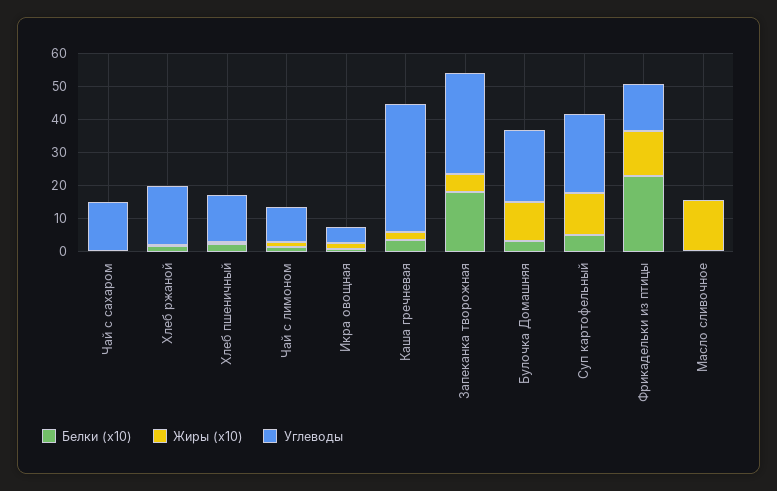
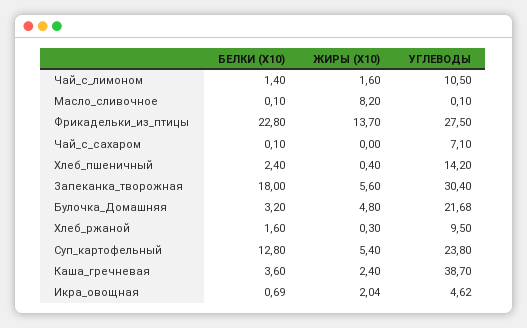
  {
    "Белки (x10)": {
      "Чай с сахаром": 0.1,
      "Хлеб ржаной": 1.6,
      "Хлеб пшеничный": 2.4,
      "Чай с лимоном": 1.4,
      "Икра овощная": 0.69,
      "Каша гречневая": 3.6,
      "Запеканка творожная": 18,
      "Булочка Домашняя": 3.2,
-     "Суп картофельный": 5,
+     "Суп картофельный": 12.8,
      "Фрикадельки из птицы": 22.8,
      "Масло сливочное": 0.1
    },
    "Жиры (x10)": {
      "Чай с сахаром": 0,
      "Хлеб ржаной": 0.3,
      "Хлеб пшеничный": 0.4,
      "Чай с лимоном": 1.6,
      "Икра овощная": 2.04,
      "Каша гречневая": 2.4,
      "Запеканка творожная": 5.6,
-     "Булочка Домашняя": 12.5,
+     "Булочка Домашняя": 4.8,
-     "Суп картофельный": 12.5,
+     "Суп картофельный": 5.4,
      "Фрикадельки из птицы": 13.7,
-     "Масло сливочное": 15
+     "Масло сливочное": 8.2
    },
    "Углеводы": {
-     "Чай с сахаром": 15,
+     "Чай с сахаром": 7.1,
-     "Хлеб ржаной": 17.5,
+     "Хлеб ржаной": 9.5,
      "Хлеб пшеничный": 14.2,
      "Чай с лимоном": 10.5,
      "Икра овощная": 4.62,
      "Каша гречневая": 38.7,
      "Запеканка творожная": 30.4,
      "Булочка Домашняя": 21.68,
      "Суп картофельный": 23.8,
-     "Фрикадельки из птицы": 15,
+     "Фрикадельки из птицы": 27.5,
      "Масло сливочное": 0.1
    }
  }

